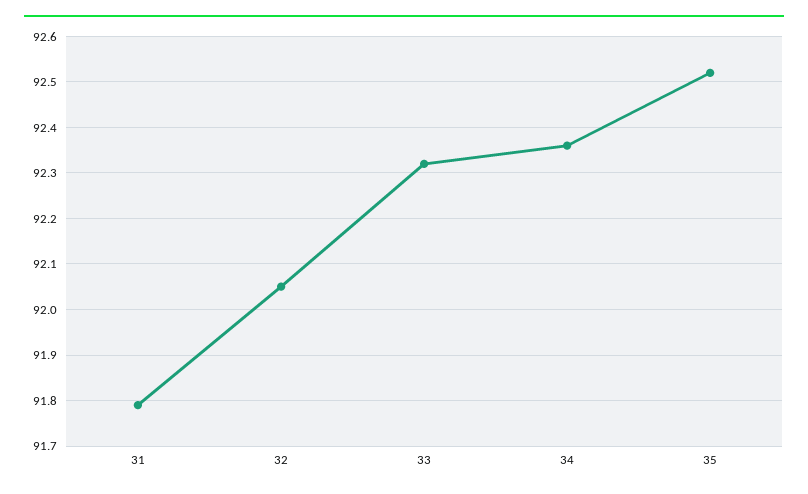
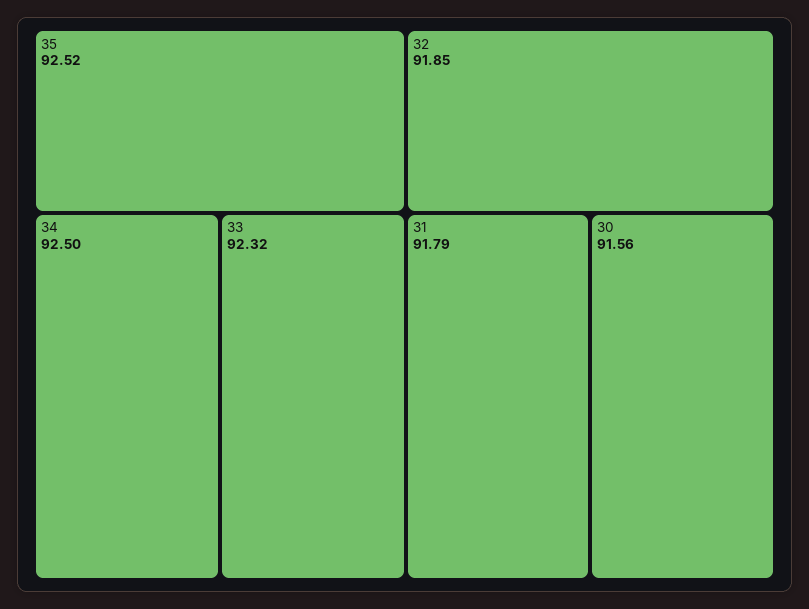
  {
    "31": 91.79,
-   "32": 92.05,
+   "32": 91.85,
    "33": 92.32,
-   "34": 92.35,
+   "34": 92.5,
-   "35": 92.52
+   "35": 92.52,
+   "30": 91.56
  }

